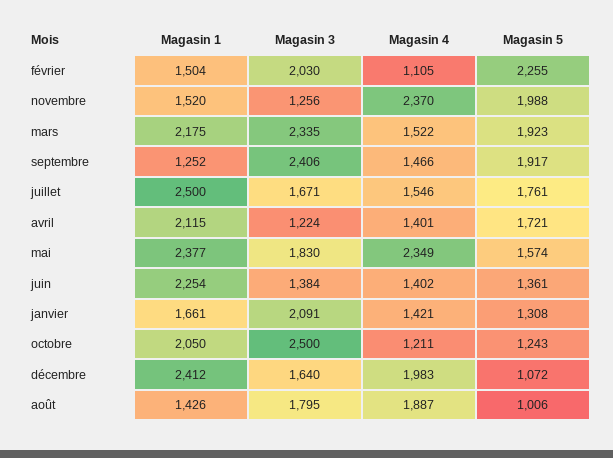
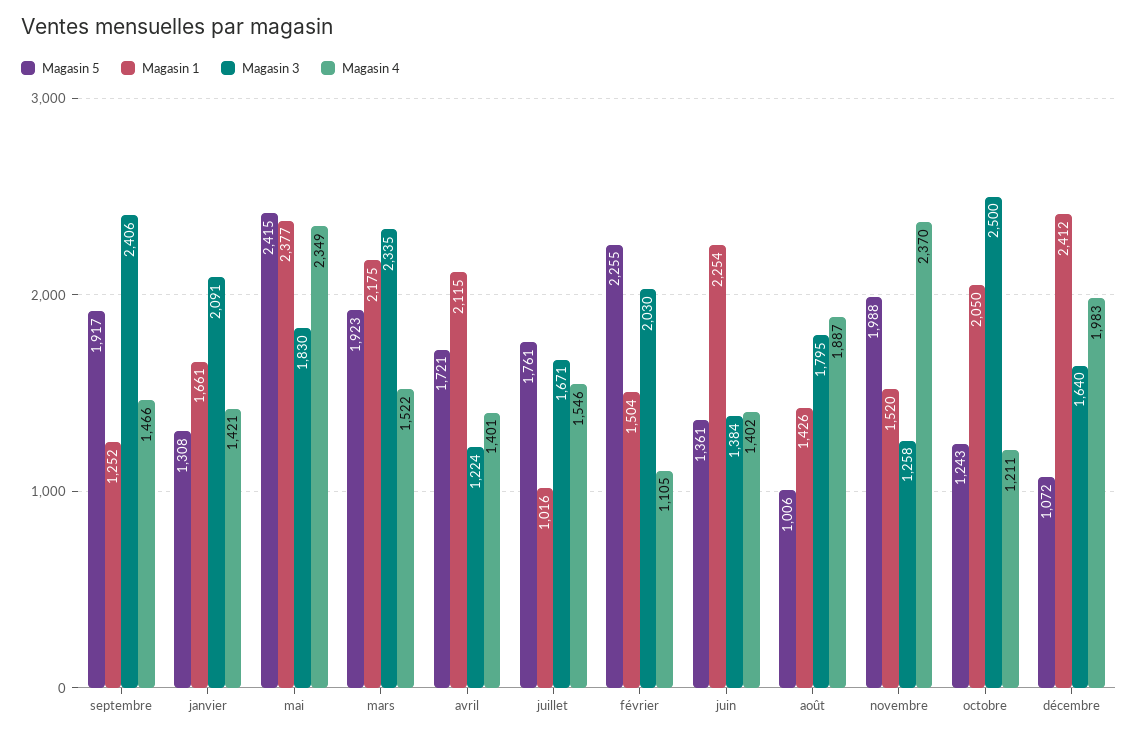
  {
    "Magasin 1": {
      "février": 1504,
      "novembre": 1520,
      "mars": 2175,
      "septembre": 1252,
-     "juillet": 2500,
+     "juillet": 1016,
      "avril": 2115,
      "mai": 2377,
      "juin": 2254,
      "janvier": 1661,
      "octobre": 2050,
      "décembre": 2412,
      "août": 1426
    },
    "Magasin 3": {
      "février": 2030,
-     "novembre": 1256,
+     "novembre": 1258,
      "mars": 2335,
      "septembre": 2406,
      "juillet": 1671,
      "avril": 1224,
      "mai": 1830,
      "juin": 1384,
      "janvier": 2091,
      "octobre": 2500,
      "décembre": 1640,
      "août": 1795
    },
    "Magasin 4": {
      "février": 1105,
      "novembre": 2370,
      "mars": 1522,
      "septembre": 1466,
      "juillet": 1546,
      "avril": 1401,
      "mai": 2349,
      "juin": 1402,
      "janvier": 1421,
      "octobre": 1211,
      "décembre": 1983,
      "août": 1887
    },
    "Magasin 5": {
      "février": 2255,
      "novembre": 1988,
      "mars": 1923,
      "septembre": 1917,
      "juillet": 1761,
      "avril": 1721,
-     "mai": 1574,
+     "mai": 2415,
      "juin": 1361,
      "janvier": 1308,
      "octobre": 1243,
      "décembre": 1072,
      "août": 1006
    }
  }

